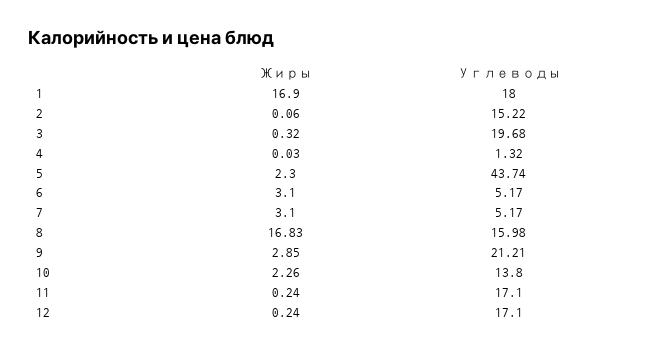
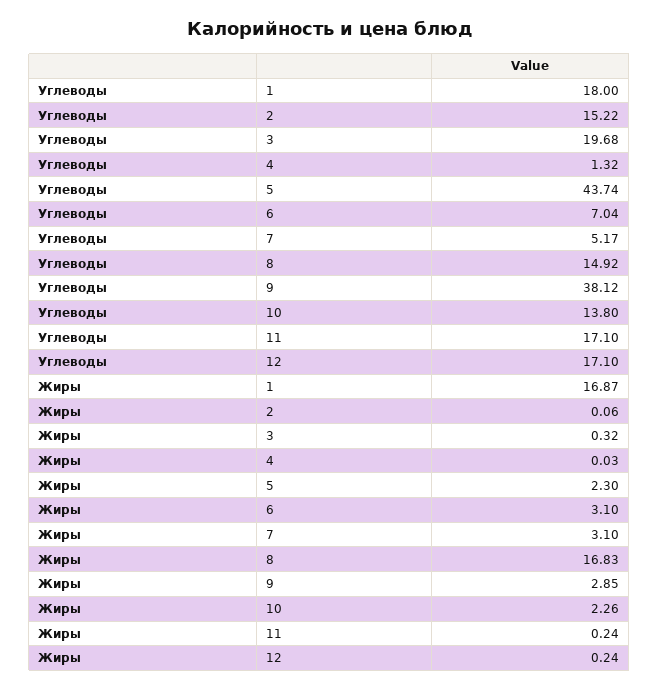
  {
    "Жиры": {
-     "1": 16.9,
+     "1": 16.87,
      "2": 0.06,
      "3": 0.32,
      "4": 0.03,
      "5": 2.3,
      "6": 3.1,
      "7": 3.1,
      "8": 16.83,
      "9": 2.85,
      "10": 2.26,
      "11": 0.24,
      "12": 0.24
    },
    "Углеводы": {
      "1": 18,
      "2": 15.22,
      "3": 19.68,
      "4": 1.32,
      "5": 43.74,
-     "6": 5.17,
+     "6": 7.04,
      "7": 5.17,
-     "8": 15.98,
+     "8": 14.92,
-     "9": 21.21,
+     "9": 38.12,
      "10": 13.8,
      "11": 17.1,
      "12": 17.1
    }
  }

